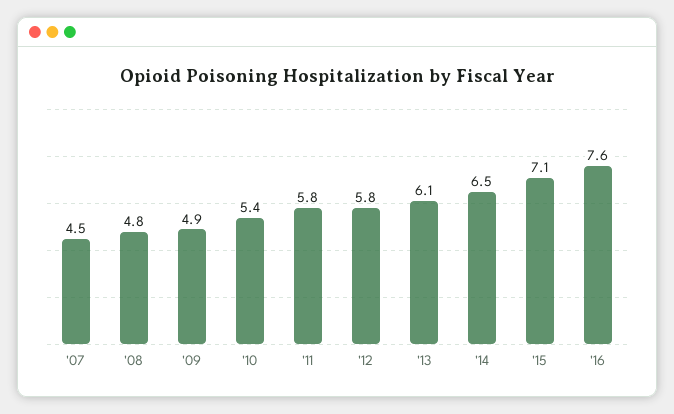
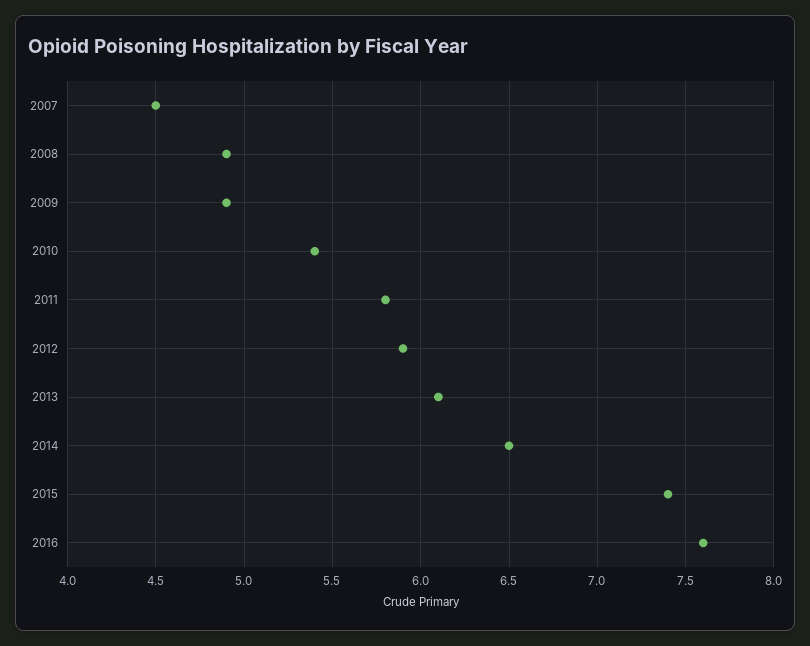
  {
    "'07": 4.5,
-   "'08": 4.8,
+   "'08": 4.9,
    "'09": 4.9,
    "'10": 5.4,
    "'11": 5.8,
-   "'12": 5.8,
+   "'12": 5.9,
    "'13": 6.1,
    "'14": 6.5,
-   "'15": 7.1,
+   "'15": 7.4,
    "'16": 7.6
  }

